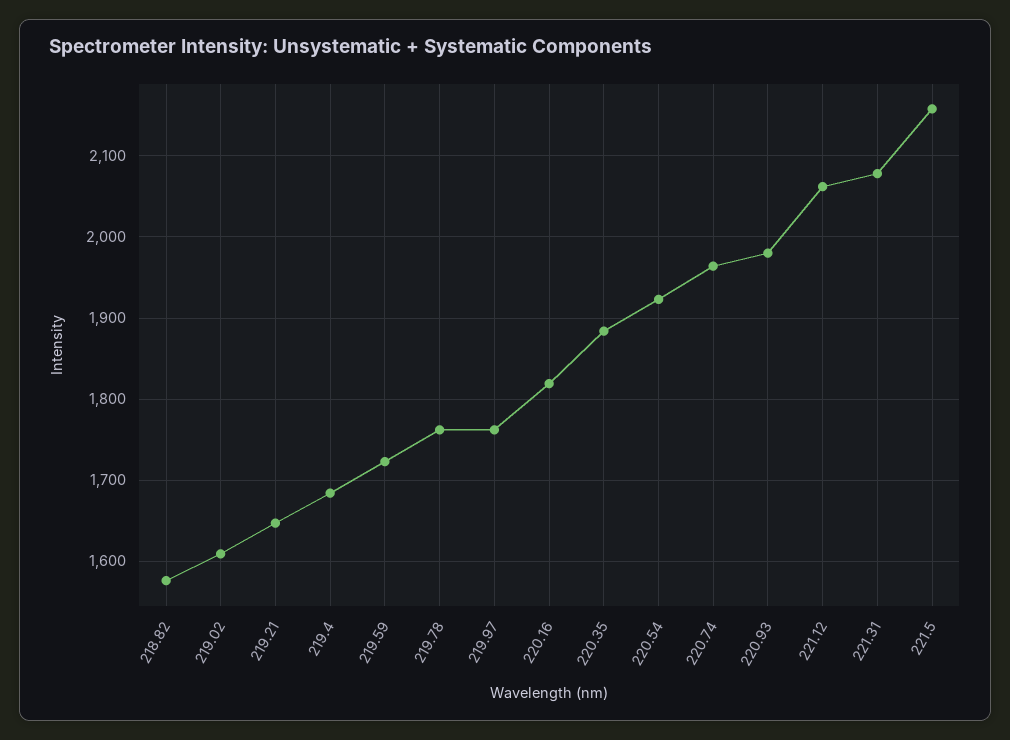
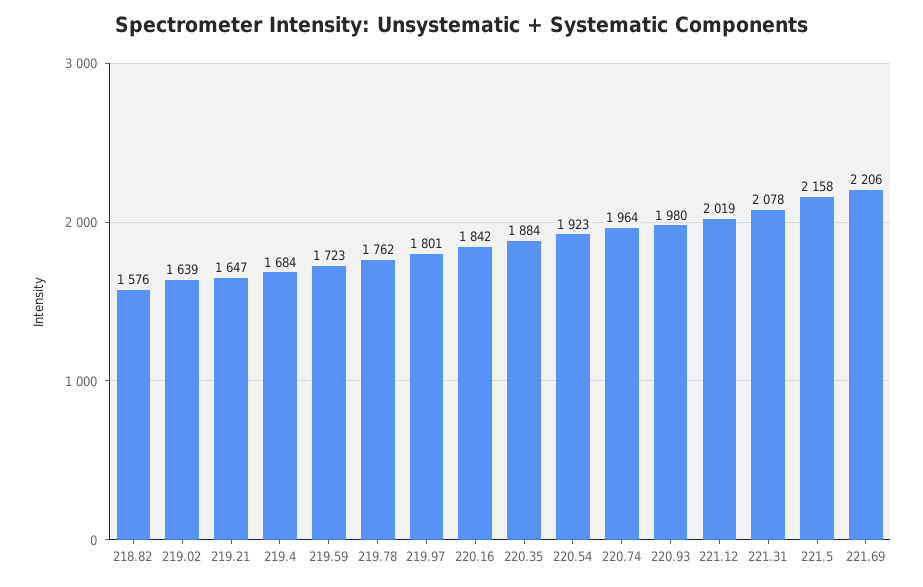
  {
    "218.82": 1576,
-   "219.02": 1610,
+   "219.02": 1639,
    "219.21": 1647,
    "219.4": 1684,
    "219.59": 1723,
    "219.78": 1762,
-   "219.97": 1760,
+   "219.97": 1801,
-   "220.16": 1820,
+   "220.16": 1842,
    "220.35": 1884,
    "220.54": 1923,
    "220.74": 1964,
    "220.93": 1980,
-   "221.12": 2060,
+   "221.12": 2019,
    "221.31": 2078,
-   "221.5": 2158
+   "221.5": 2158,
+   "221.69": 2206
  }

